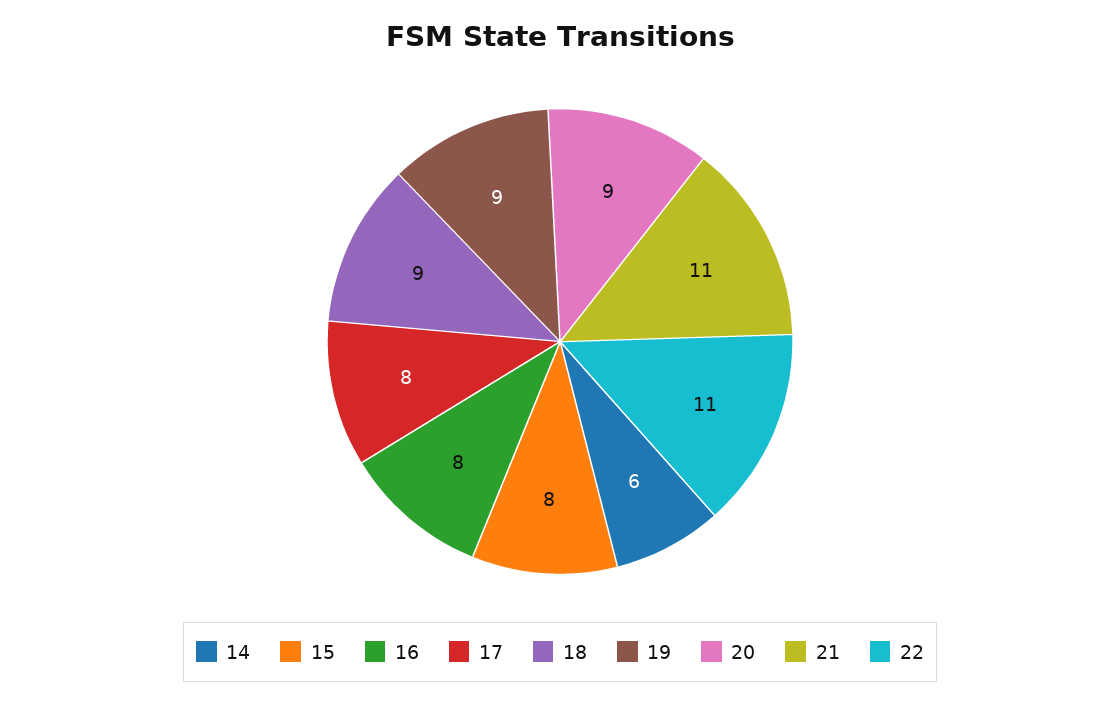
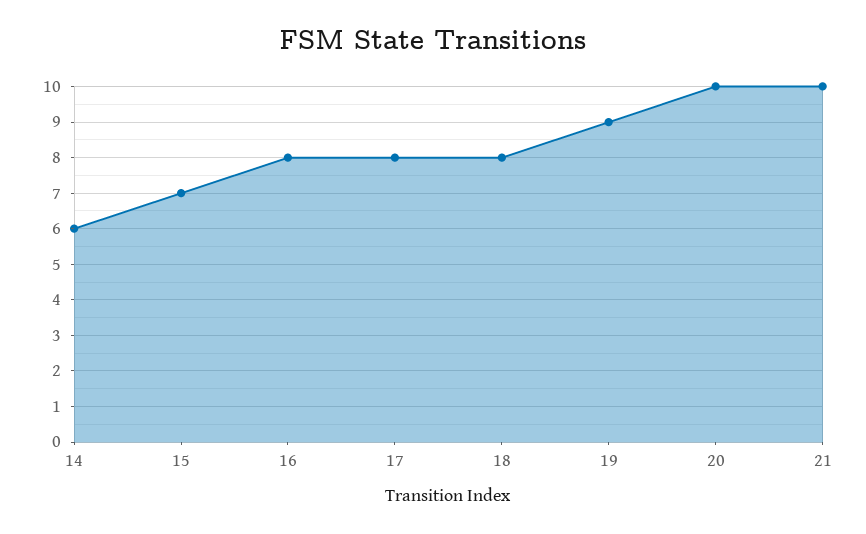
  {
    "14": 6,
-   "15": 8,
+   "15": 7,
    "16": 8,
    "17": 8,
-   "18": 9,
+   "18": 8,
    "19": 9,
-   "20": 9,
+   "20": 10,
-   "21": 11,
+   "21": 10
-   "22": 11
  }

